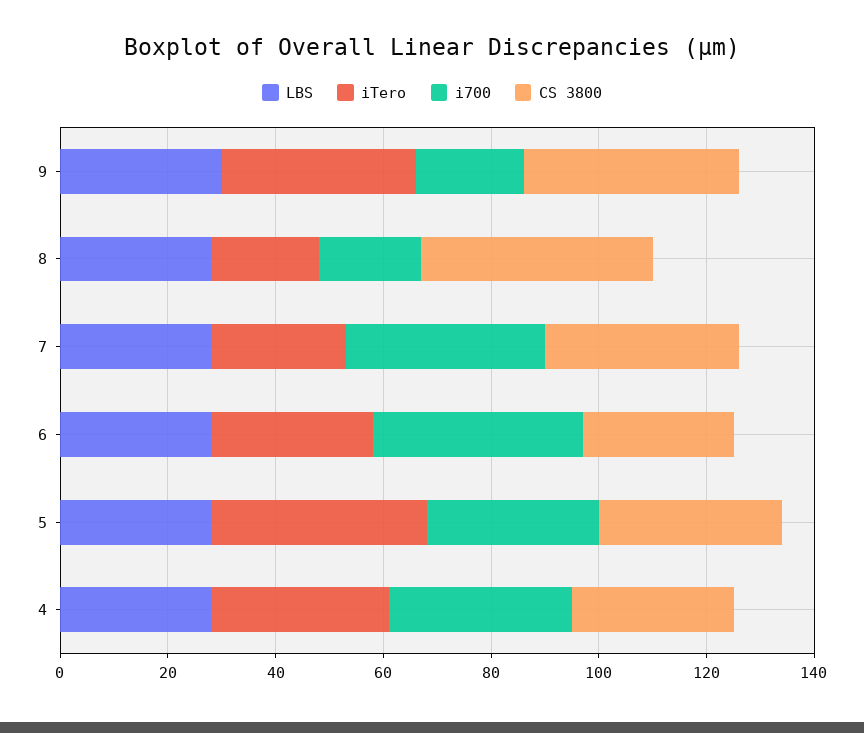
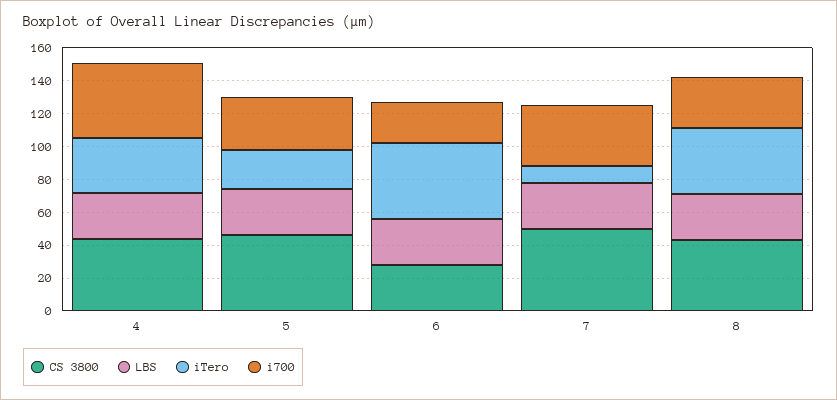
  {
    "LBS": {
-     "9": 30,
      "8": 30,
      "7": 30,
      "6": 30,
      "5": 30,
      "4": 30
    },
    "iTero": {
-     "9": 35,
-     "8": 20,
+     "8": 40,
-     "7": 25,
+     "7": 10,
-     "6": 30,
+     "6": 45,
-     "5": 40,
+     "5": 25,
      "4": 35
    },
    "i700": {
-     "9": 20,
-     "8": 20,
+     "8": 30,
      "7": 35,
-     "6": 40,
+     "6": 25,
      "5": 30,
-     "4": 35
+     "4": 45
    },
    "CS 3800": {
-     "9": 40,
      "8": 45,
-     "7": 35,
+     "7": 50,
      "6": 30,
-     "5": 35,
+     "5": 45,
-     "4": 30
+     "4": 45
    }
  }

